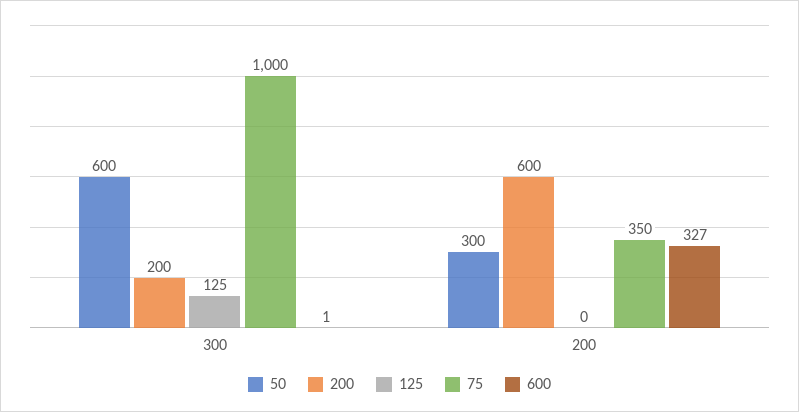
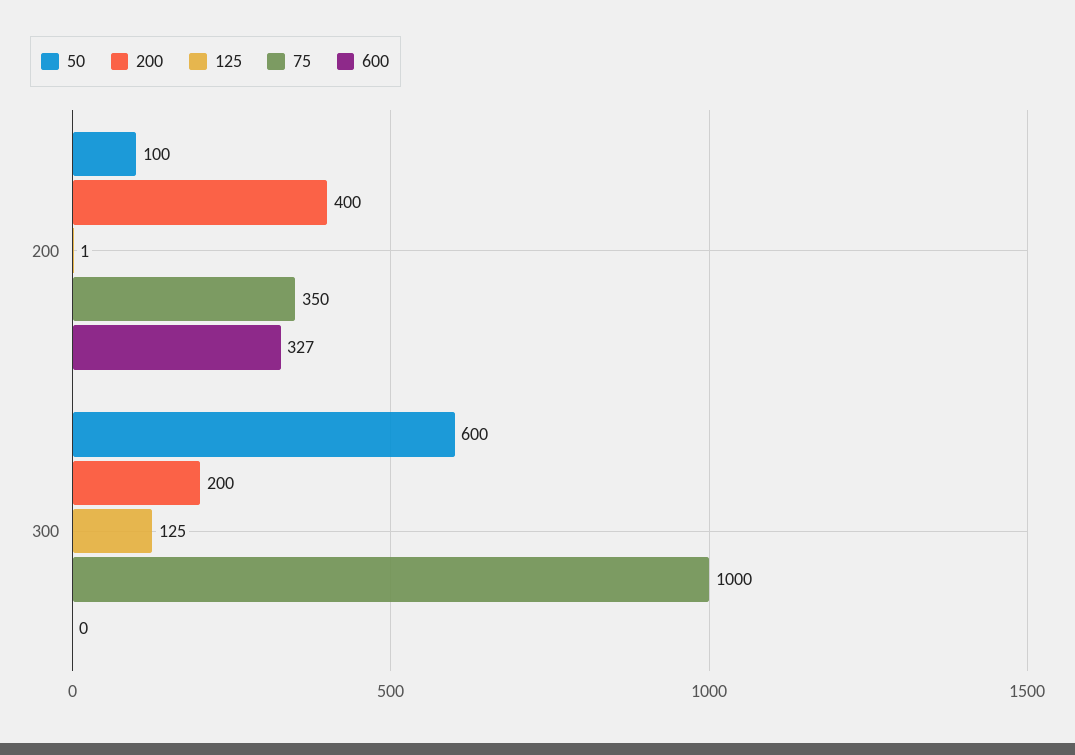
  {
    "50": {
      "300": 600,
-     "200": 300
+     "200": 100
    },
    "200": {
      "300": 200,
-     "200": 600
+     "200": 400
    },
    "125": {
      "300": 125,
-     "200": 0
+     "200": 1
    },
    "75": {
      "300": 1000,
      "200": 350
    },
    "600": {
-     "300": 1,
+     "300": 0,
      "200": 327
    }
  }

